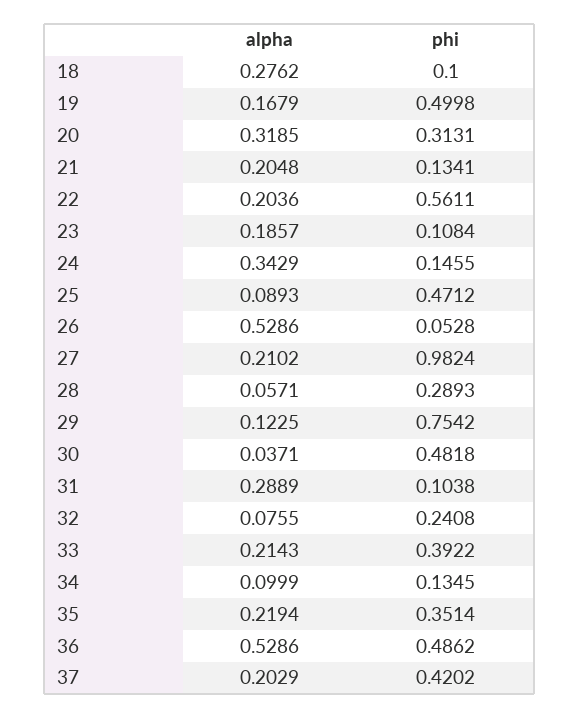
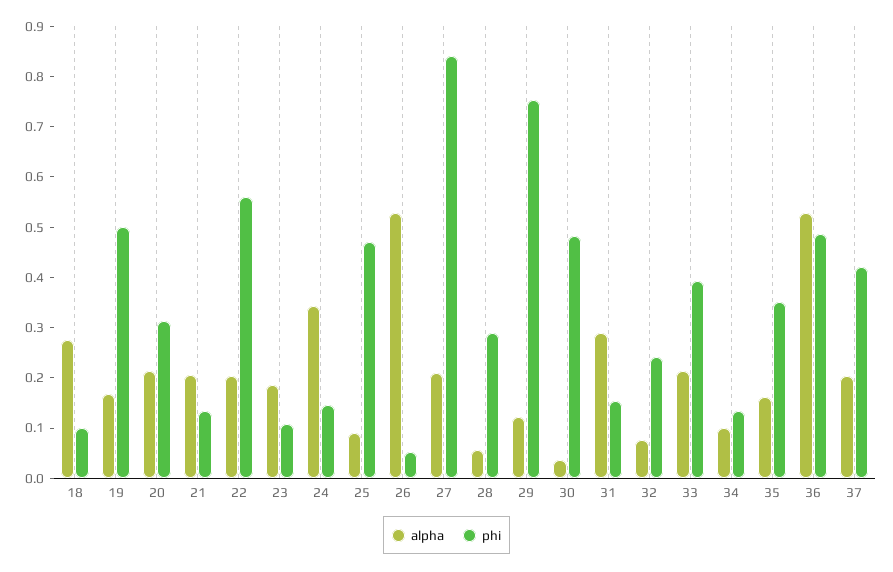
  {
    "alpha": {
      "18": 0.2762,
      "19": 0.1679,
-     "20": 0.3185,
+     "20": 0.22,
      "21": 0.2048,
      "22": 0.2036,
      "23": 0.1857,
      "24": 0.3429,
      "25": 0.0893,
      "26": 0.5286,
      "27": 0.2102,
      "28": 0.0571,
      "29": 0.1225,
      "30": 0.0371,
      "31": 0.2889,
      "32": 0.0755,
      "33": 0.2143,
      "34": 0.0999,
-     "35": 0.2194,
+     "35": 0.16,
      "36": 0.5286,
      "37": 0.2029
    },
    "phi": {
      "18": 0.1,
      "19": 0.4998,
      "20": 0.3131,
      "21": 0.1341,
      "22": 0.5611,
      "23": 0.1084,
      "24": 0.1455,
      "25": 0.4712,
      "26": 0.0528,
-     "27": 0.9824,
+     "27": 0.84,
      "28": 0.2893,
      "29": 0.7542,
      "30": 0.4818,
-     "31": 0.1038,
+     "31": 0.16,
      "32": 0.2408,
      "33": 0.3922,
      "34": 0.1345,
      "35": 0.3514,
      "36": 0.4862,
      "37": 0.4202
    }
  }

